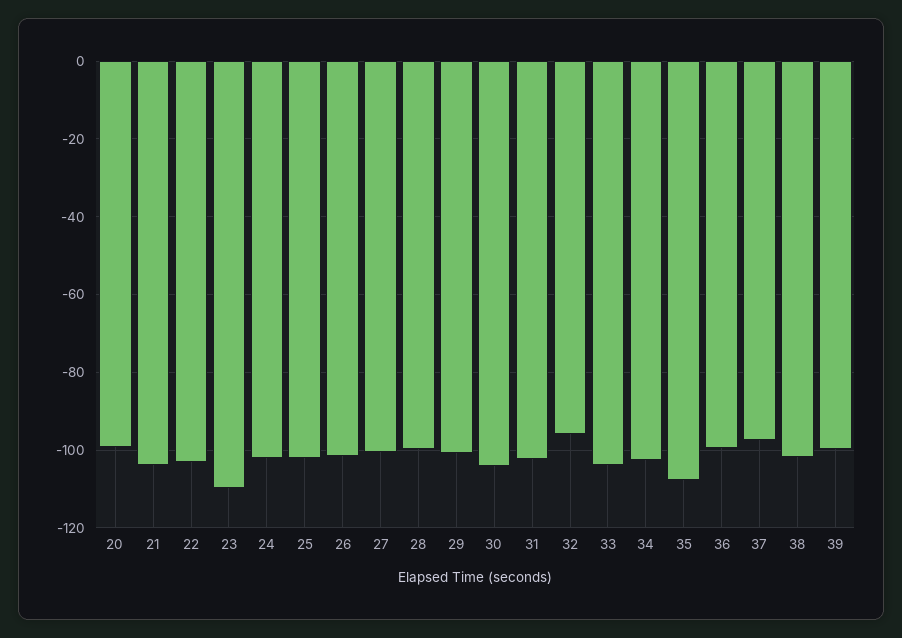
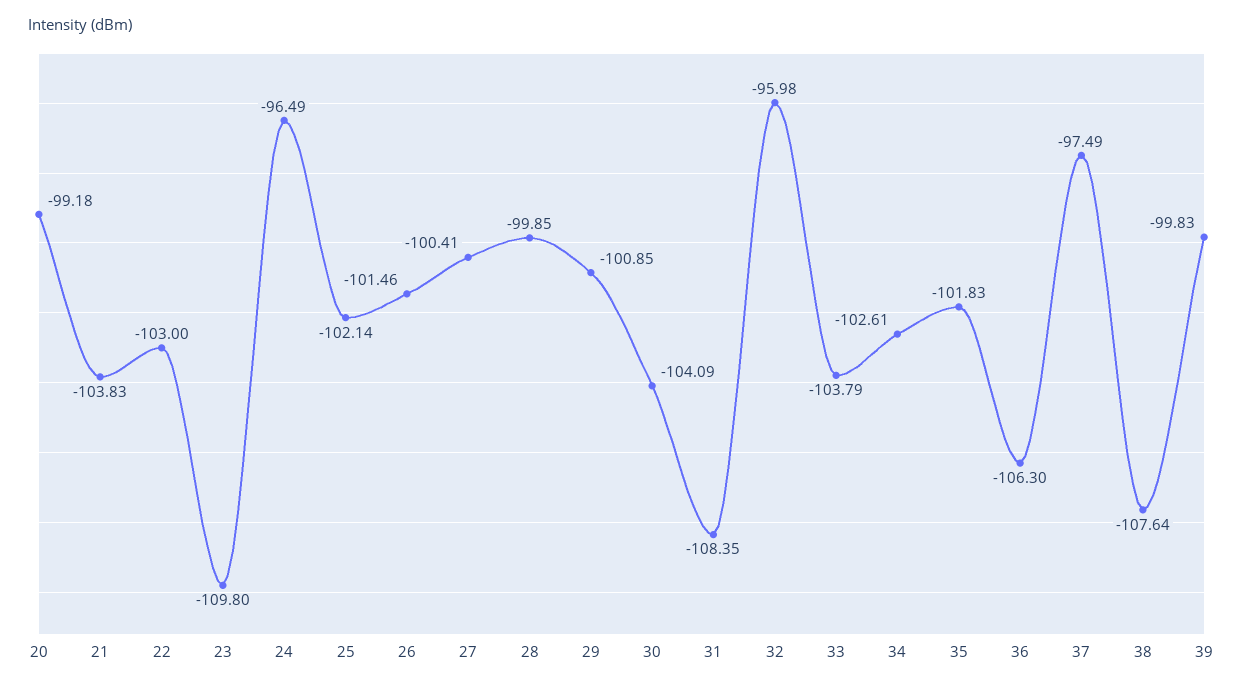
  {
    "20": -99.18,
    "21": -103.83,
    "22": -103,
    "23": -109.8,
-   "24": -102,
+   "24": -96.49,
    "25": -102.14,
    "26": -101.46,
    "27": -100.41,
    "28": -99.85,
    "29": -100.85,
    "30": -104.09,
-   "31": -102,
+   "31": -108.35,
    "32": -95.98,
    "33": -103.79,
    "34": -102.61,
-   "35": -108,
+   "35": -101.83,
-   "36": -100,
+   "36": -106.3,
    "37": -97.49,
-   "38": -102,
+   "38": -107.64,
    "39": -99.83
  }

